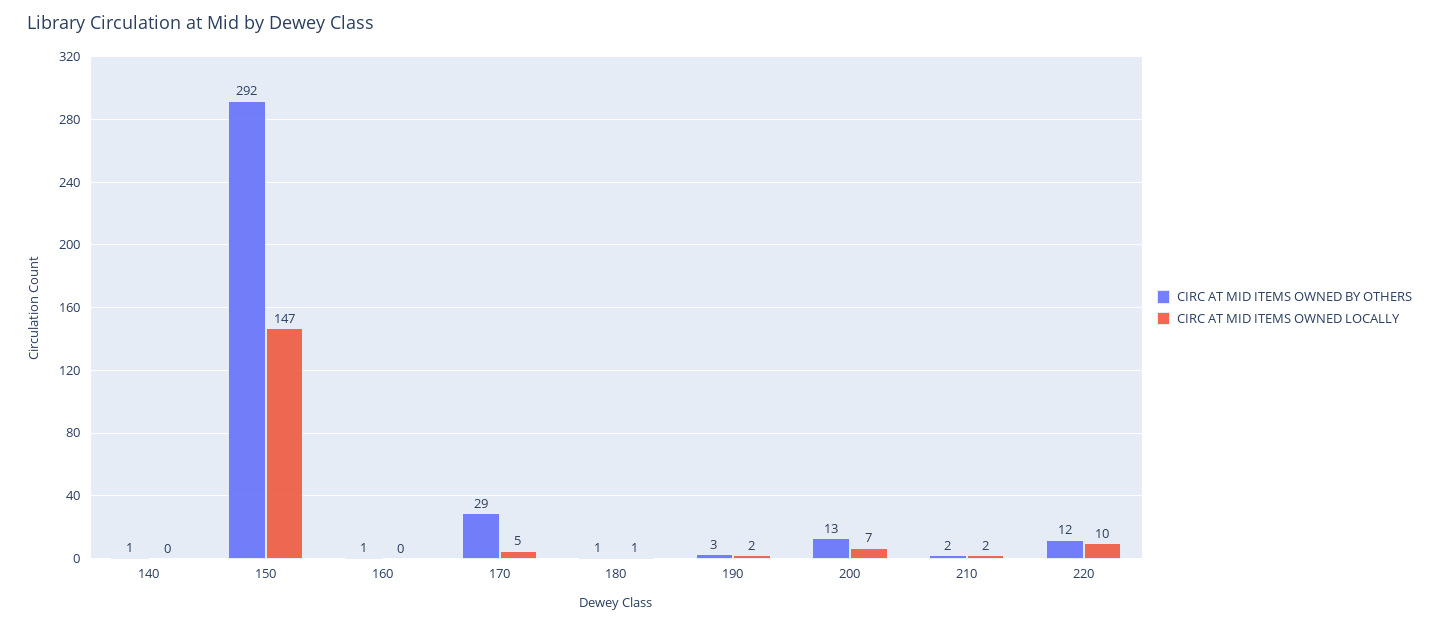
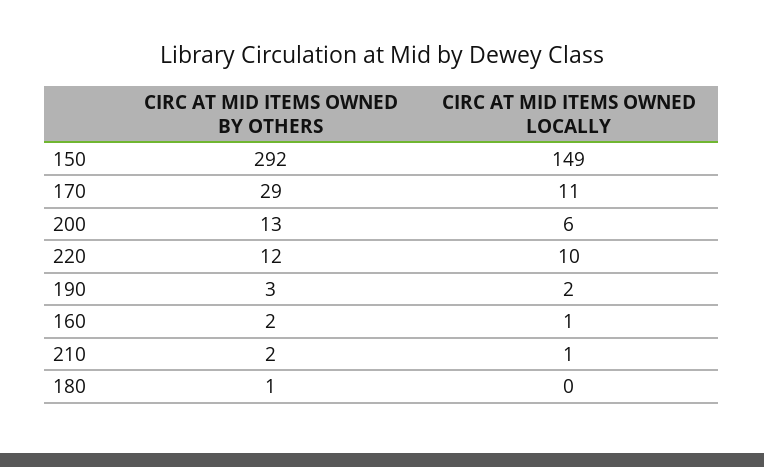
  {
    "CIRC AT MID ITEMS OWNED BY OTHERS": {
-     "140": 1,
      "150": 292,
-     "160": 1,
+     "160": 2,
      "170": 29,
      "180": 1,
      "190": 3,
      "200": 13,
      "210": 2,
      "220": 12
    },
    "CIRC AT MID ITEMS OWNED LOCALLY": {
-     "140": 0,
-     "150": 147,
+     "150": 149,
-     "160": 0,
+     "160": 1,
-     "170": 5,
+     "170": 11,
-     "180": 1,
+     "180": 0,
      "190": 2,
-     "200": 7,
+     "200": 6,
-     "210": 2,
+     "210": 1,
      "220": 10
    }
  }

